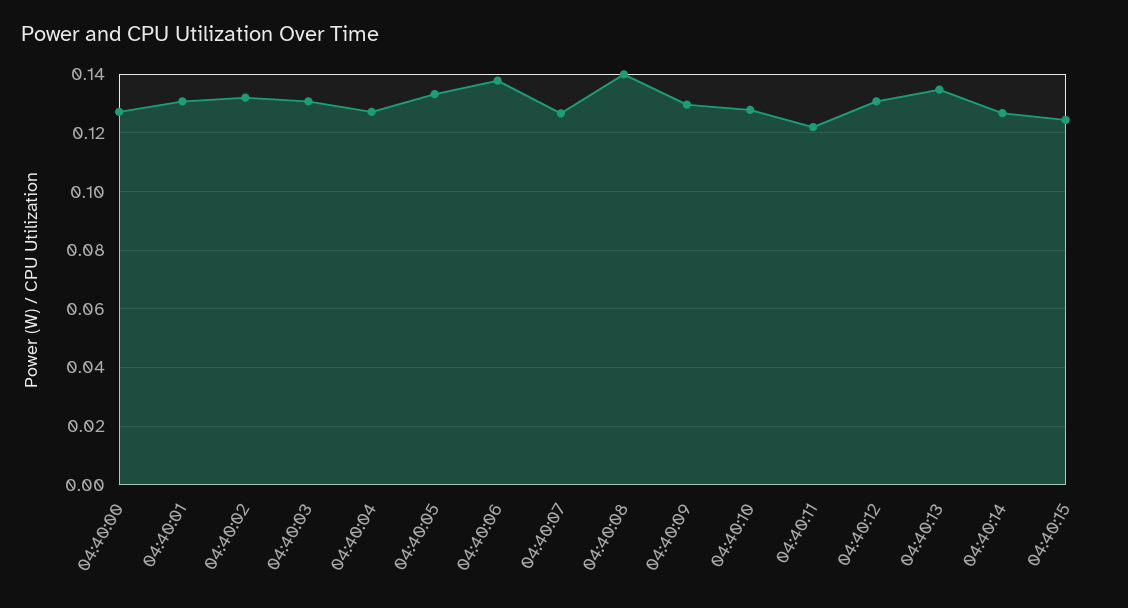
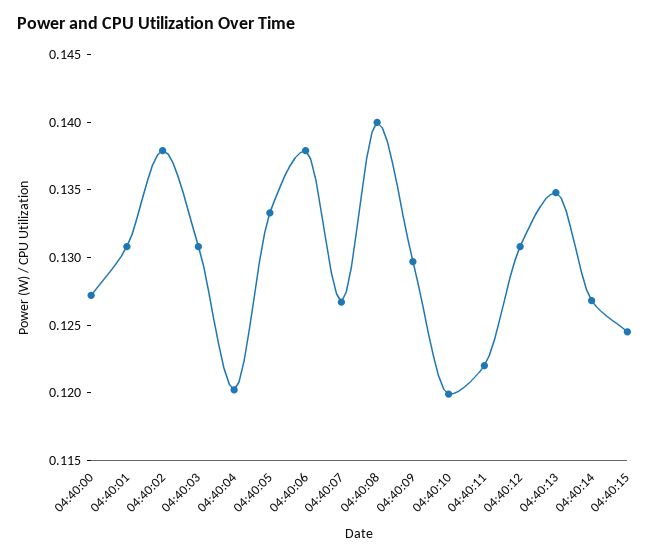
  {
    "04:40:00": 0.127,
    "04:40:01": 0.131,
-   "04:40:02": 0.1325,
+   "04:40:02": 0.138,
    "04:40:03": 0.131,
-   "04:40:04": 0.1275,
+   "04:40:04": 0.12,
    "04:40:05": 0.133,
    "04:40:06": 0.138,
    "04:40:07": 0.127,
    "04:40:08": 0.14,
    "04:40:09": 0.13,
-   "04:40:10": 0.1275,
+   "04:40:10": 0.12,
    "04:40:11": 0.122,
    "04:40:12": 0.131,
    "04:40:13": 0.135,
    "04:40:14": 0.127,
    "04:40:15": 0.125
  }

